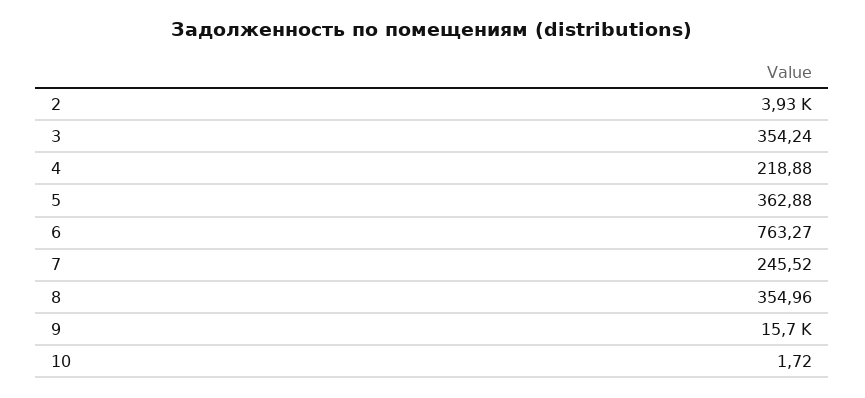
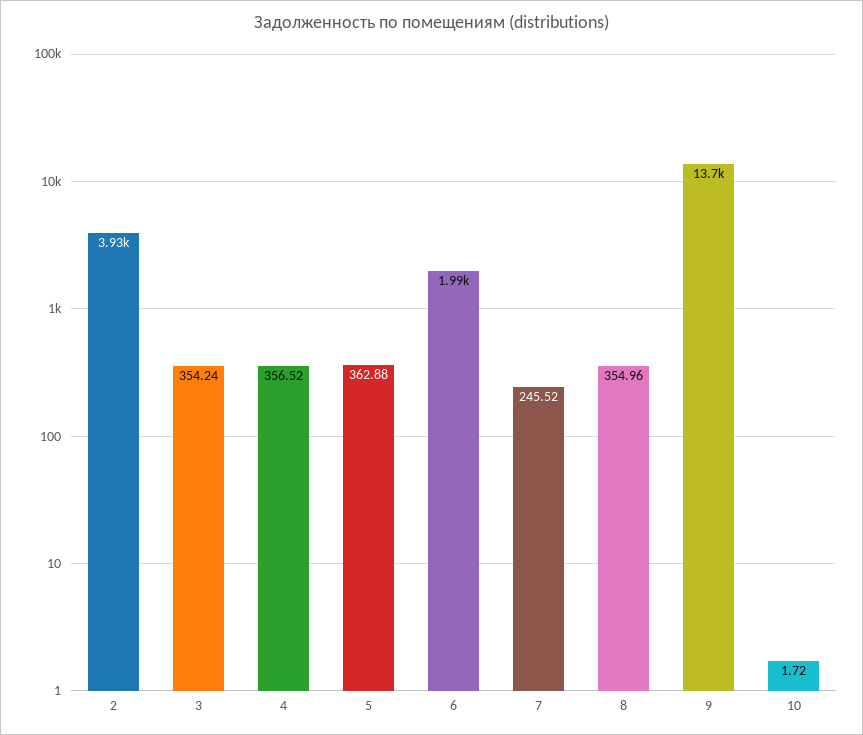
  {
    "2": 3930,
    "3": 354.24,
-   "4": 218.88,
+   "4": 356.52,
    "5": 362.88,
-   "6": 763.27,
+   "6": 1990,
    "7": 245.52,
    "8": 354.96,
-   "9": 15700,
+   "9": 13700,
    "10": 1.72
  }

